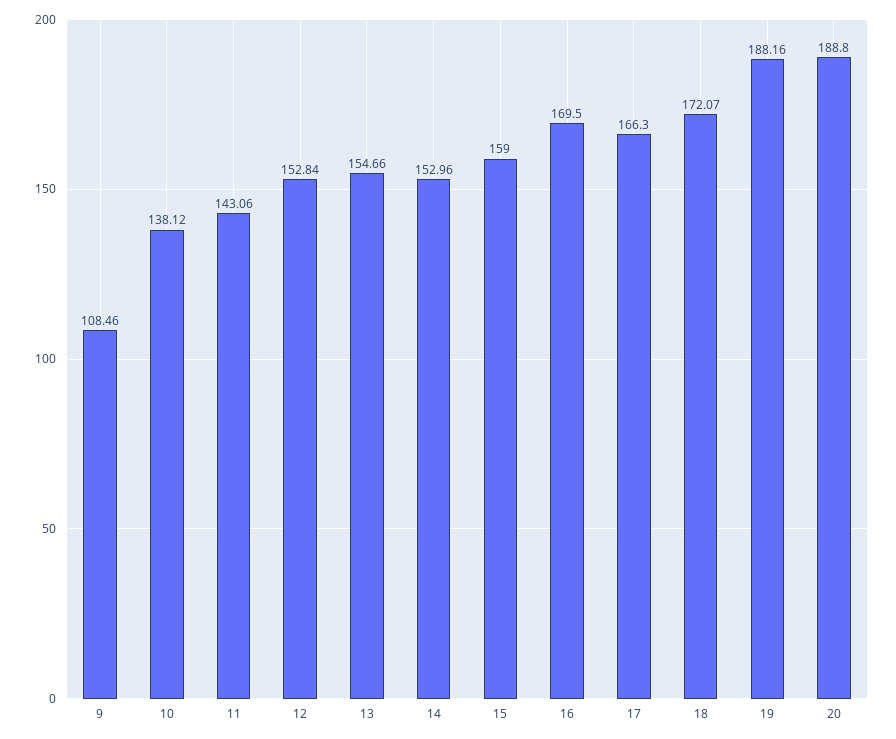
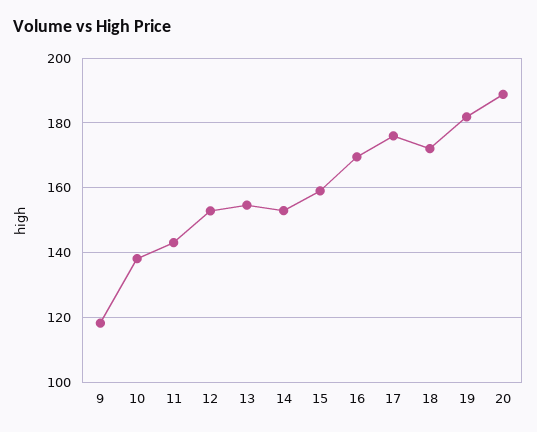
  {
-   "9": 108.46,
+   "9": 118,
    "10": 138.12,
    "11": 143.06,
    "12": 152.84,
    "13": 154.66,
    "14": 152.96,
    "15": 159,
    "16": 169.5,
-   "17": 166.3,
+   "17": 176,
    "18": 172.07,
-   "19": 188.16,
+   "19": 182,
    "20": 188.8
  }

